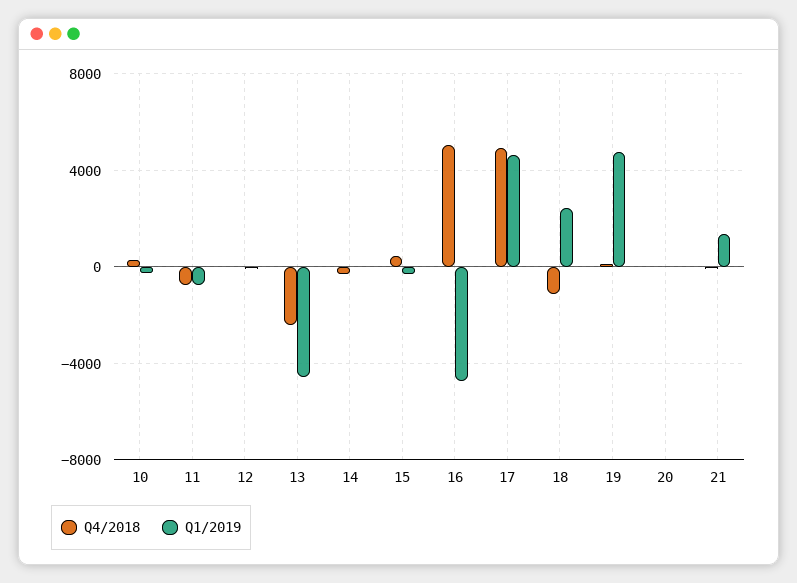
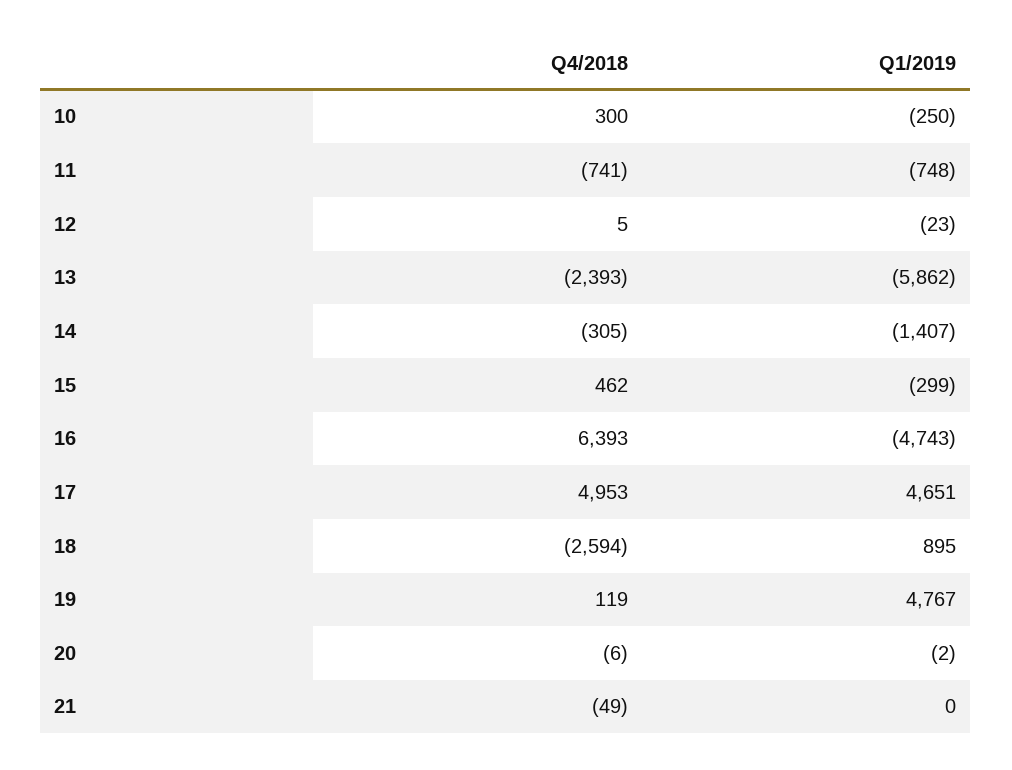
  {
    "Q4/2018": {
      "10": 300,
      "11": -741,
      "12": 5,
      "13": -2393,
      "14": -305,
      "15": 462,
-     "16": 5000,
+     "16": 6393,
      "17": 4953,
-     "18": -1000,
+     "18": -2594,
      "19": 119,
      "20": -6,
      "21": -49
    },
    "Q1/2019": {
      "10": -250,
      "11": -748,
      "12": -23,
-     "13": -4500,
+     "13": -5862,
-     "14": 0,
+     "14": -1407,
      "15": -299,
      "16": -4743,
      "17": 4651,
-     "18": 2500,
+     "18": 895,
      "19": 4767,
      "20": -2,
-     "21": 1500
+     "21": 0
    }
  }

